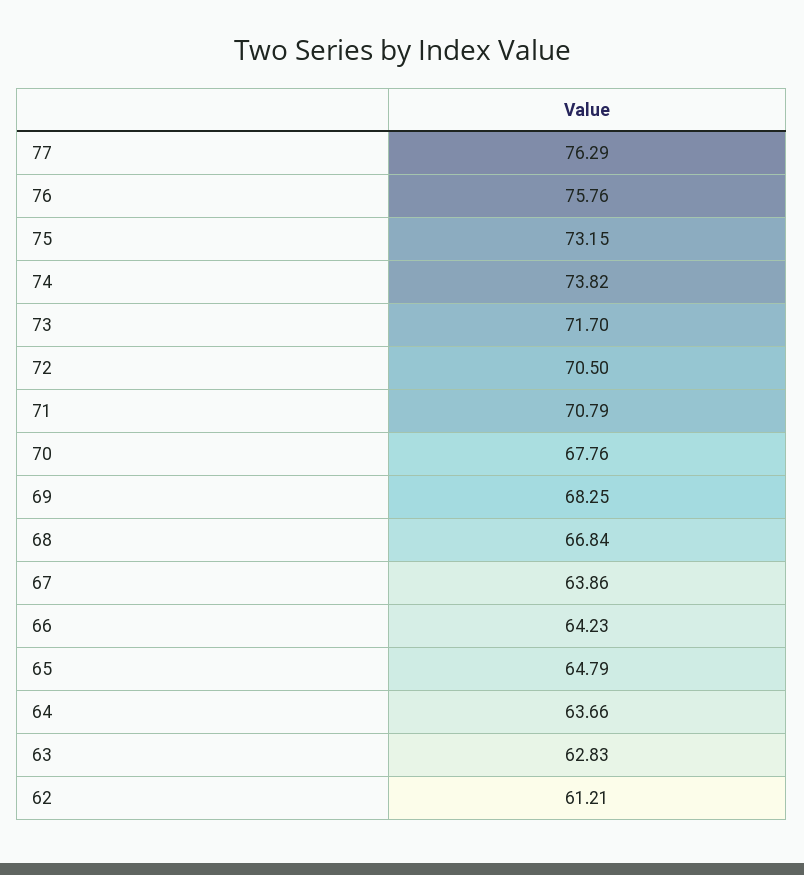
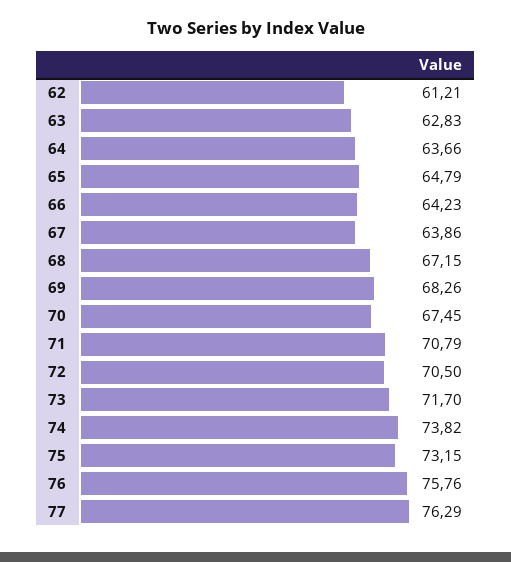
  {
    "77": 76.29,
    "76": 75.76,
    "75": 73.15,
    "74": 73.82,
    "73": 71.7,
    "72": 70.5,
    "71": 70.79,
-   "70": 67.76,
+   "70": 67.45,
-   "69": 68.25,
+   "69": 68.26,
-   "68": 66.84,
+   "68": 67.15,
    "67": 63.86,
    "66": 64.23,
    "65": 64.79,
    "64": 63.66,
    "63": 62.83,
    "62": 61.21
  }

